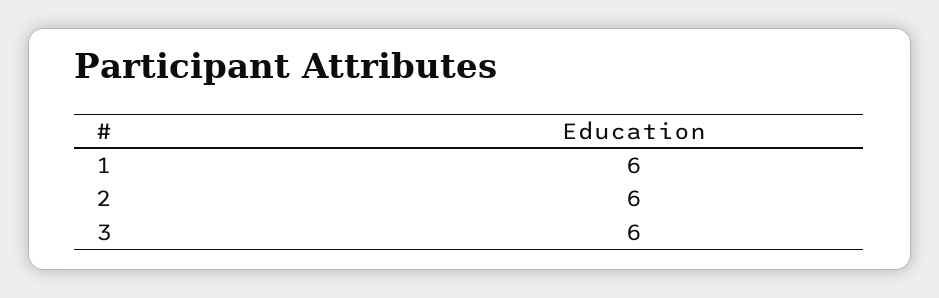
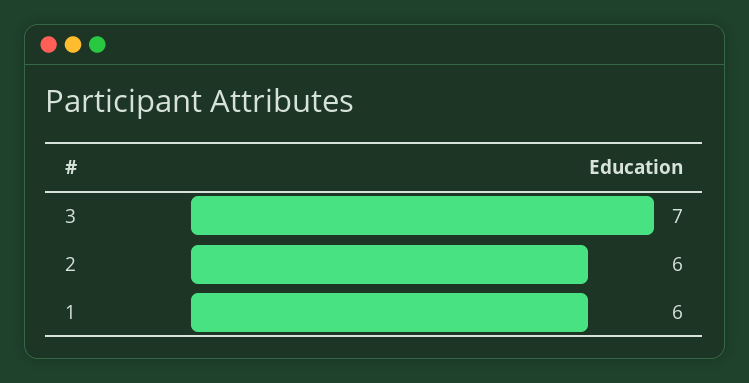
  {
    "1": 6,
    "2": 6,
-   "3": 6
+   "3": 7
  }

